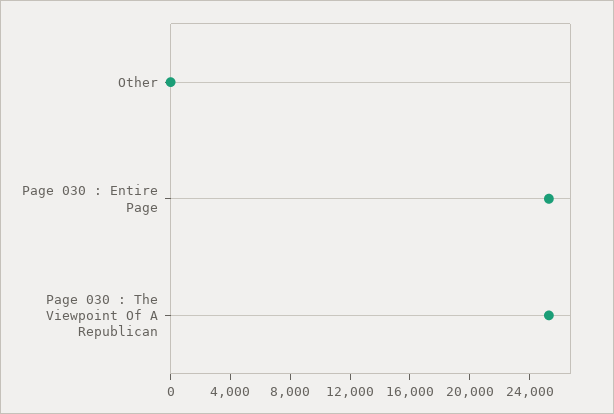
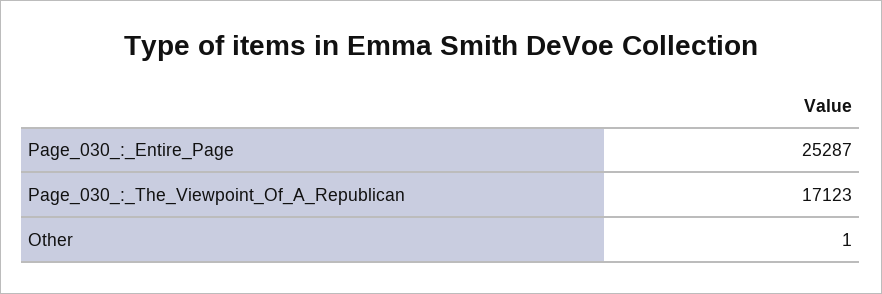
  {
    "Other": 1,
    "Page 030 : Entire Page": 25287,
-   "Page 030 : The Viewpoint Of A Republican": 25000
+   "Page 030 : The Viewpoint Of A Republican": 17123
  }

